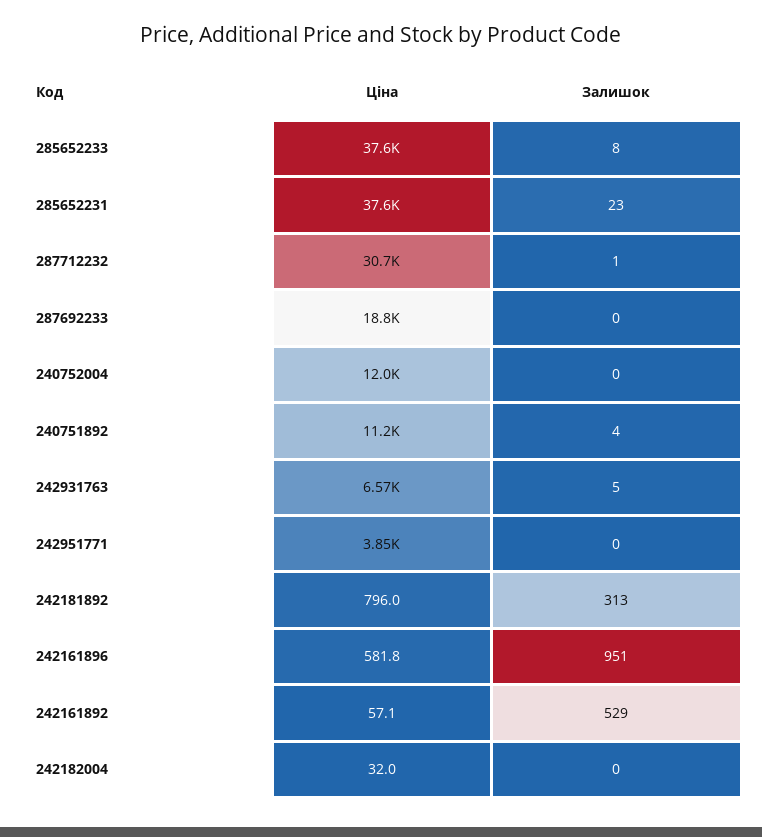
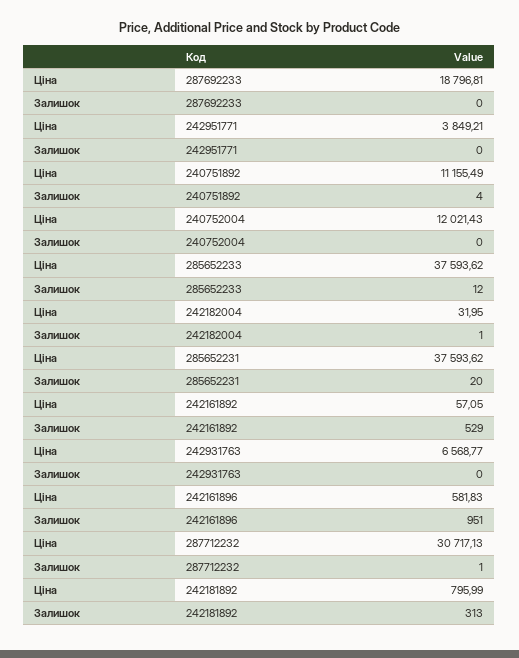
  {
    "Ціна": {
      "285652233": 37593.62,
      "285652231": 37593.62,
      "287712232": 30717.13,
      "287692233": 18796.81,
      "240752004": 12021.43,
      "240751892": 11155.49,
      "242931763": 6568.77,
      "242951771": 3849.21,
      "242181892": 795.99,
      "242161896": 581.83,
      "242161892": 57.05,
      "242182004": 31.95
    },
    "Залишок": {
-     "285652233": 8,
+     "285652233": 12,
-     "285652231": 23,
+     "285652231": 20,
      "287712232": 1,
      "287692233": 0,
      "240752004": 0,
      "240751892": 4,
-     "242931763": 5,
+     "242931763": 0,
      "242951771": 0,
      "242181892": 313,
      "242161896": 951,
      "242161892": 529,
-     "242182004": 0
+     "242182004": 1
    }
  }

